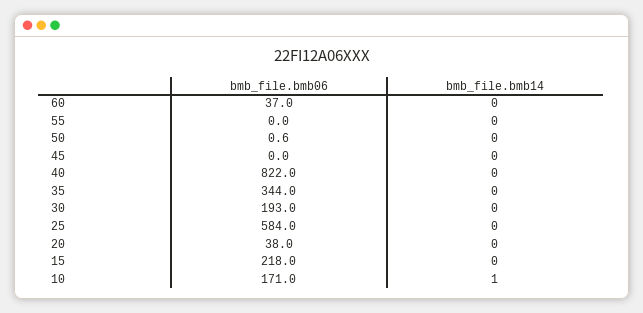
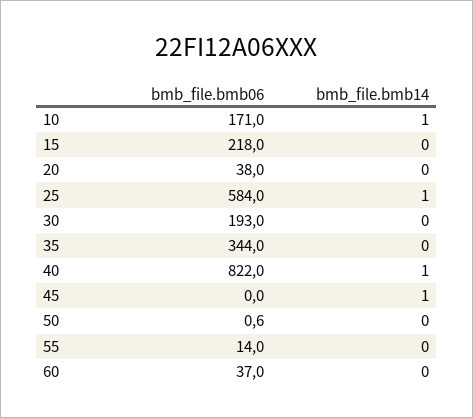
  {
    "bmb_file.bmb06": {
      "60": 37,
-     "55": 0,
+     "55": 14,
      "50": 0.6,
      "45": 0,
      "40": 822,
      "35": 344,
      "30": 193,
      "25": 584,
      "20": 38,
      "15": 218,
      "10": 171
    },
    "bmb_file.bmb14": {
      "60": 0,
      "55": 0,
      "50": 0,
-     "45": 0,
+     "45": 1,
-     "40": 0,
+     "40": 1,
      "35": 0,
      "30": 0,
-     "25": 0,
+     "25": 1,
      "20": 0,
      "15": 0,
      "10": 1
    }
  }

